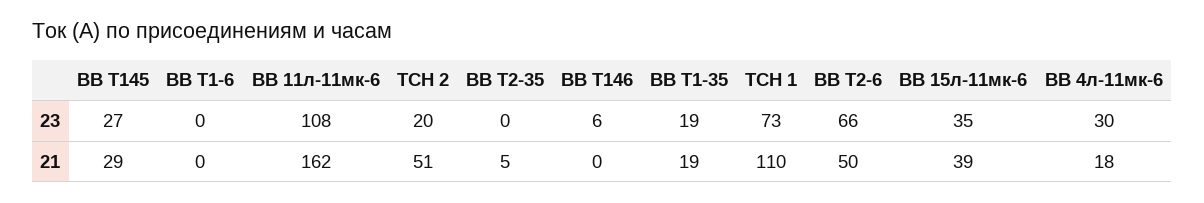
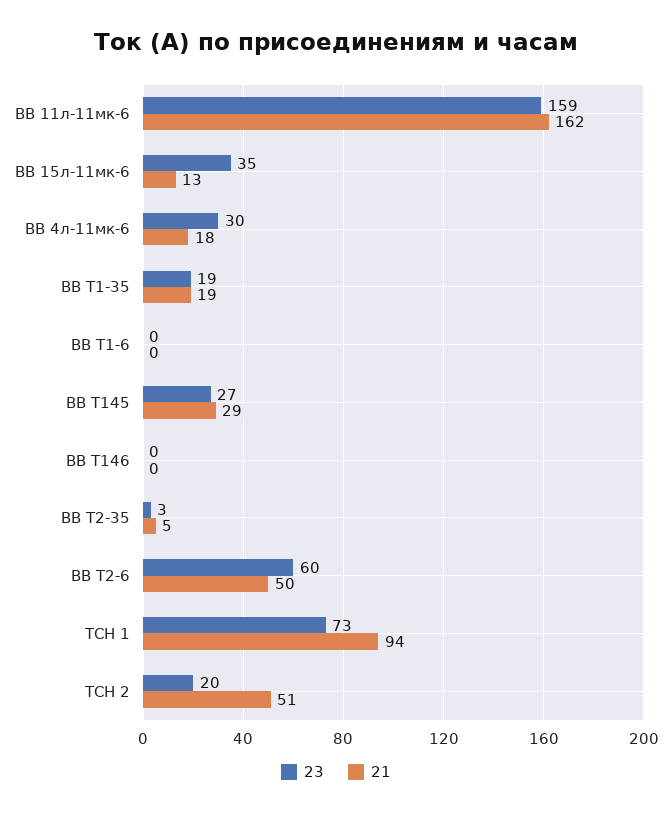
  {
    "23": {
      "ВВ Т145": 27,
      "ВВ Т1-6": 0,
-     "ВВ 11л-11мк-6": 108,
+     "ВВ 11л-11мк-6": 159,
      "ТСН 2": 20,
-     "ВВ Т2-35": 0,
+     "ВВ Т2-35": 3,
-     "ВВ Т146": 6,
+     "ВВ Т146": 0,
      "ВВ Т1-35": 19,
      "ТСН 1": 73,
-     "ВВ Т2-6": 66,
+     "ВВ Т2-6": 60,
      "ВВ 15л-11мк-6": 35,
      "ВВ 4л-11мк-6": 30
    },
    "21": {
      "ВВ Т145": 29,
      "ВВ Т1-6": 0,
      "ВВ 11л-11мк-6": 162,
      "ТСН 2": 51,
      "ВВ Т2-35": 5,
      "ВВ Т146": 0,
      "ВВ Т1-35": 19,
-     "ТСН 1": 110,
+     "ТСН 1": 94,
      "ВВ Т2-6": 50,
-     "ВВ 15л-11мк-6": 39,
+     "ВВ 15л-11мк-6": 13,
      "ВВ 4л-11мк-6": 18
    }
  }

